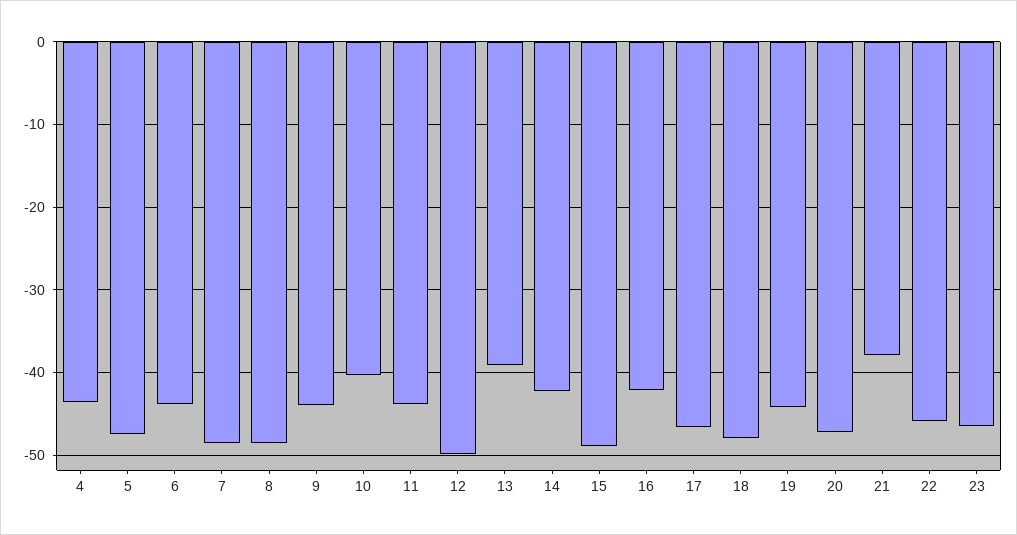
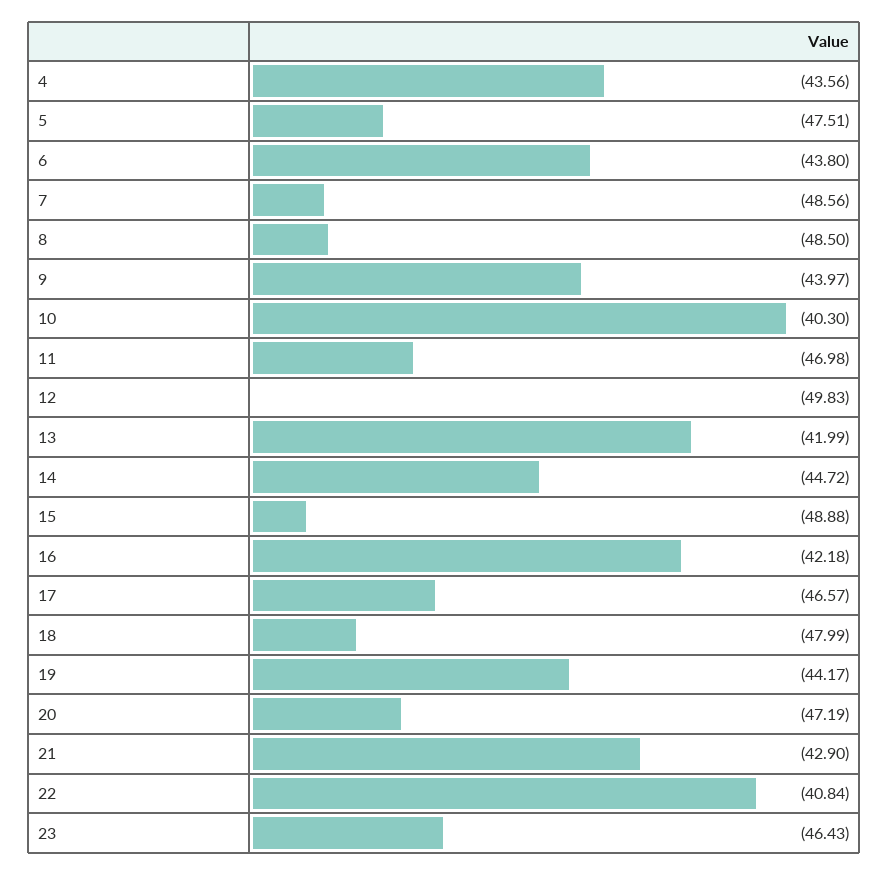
  {
    "4": -43.56,
    "5": -47.51,
    "6": -43.8,
    "7": -48.56,
    "8": -48.5,
    "9": -43.97,
    "10": -40.3,
-   "11": -44,
+   "11": -46.98,
    "12": -49.83,
-   "13": -39,
+   "13": -41.99,
-   "14": -42,
+   "14": -44.72,
    "15": -48.88,
    "16": -42.18,
    "17": -46.57,
    "18": -47.99,
    "19": -44.17,
    "20": -47.19,
-   "21": -38,
+   "21": -42.9,
-   "22": -46,
+   "22": -40.84,
    "23": -46.43
  }

